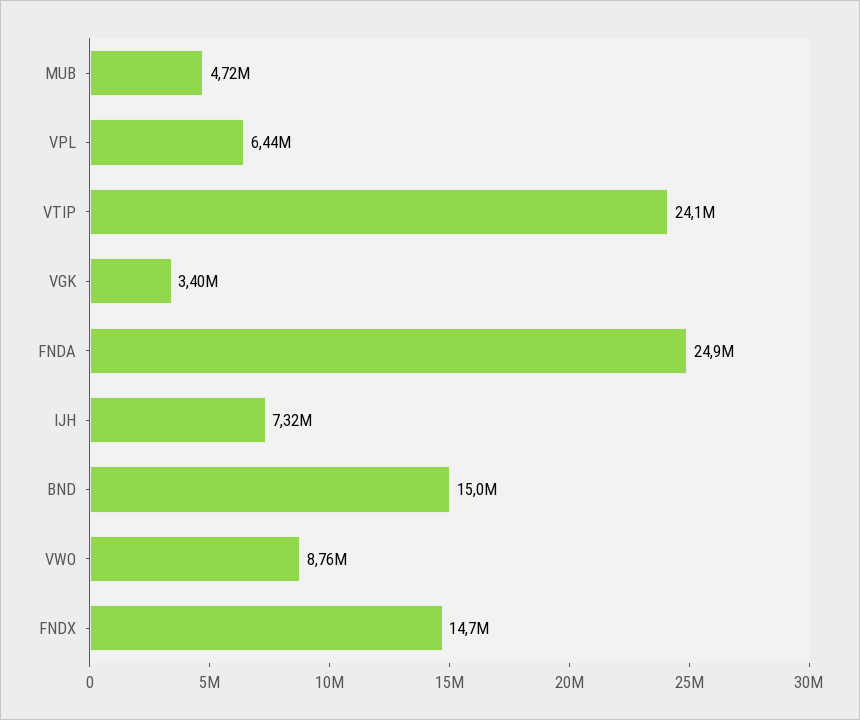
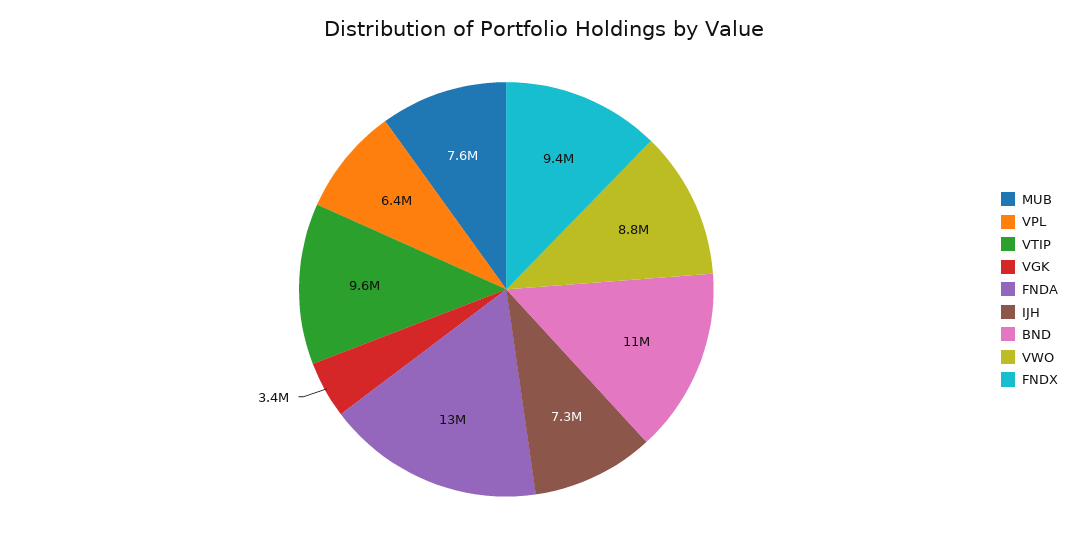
  {
-   "MUB": 4720000,
+   "MUB": 7600000,
    "VPL": 6440000,
-   "VTIP": 24100000,
+   "VTIP": 9600000,
    "VGK": 3400000,
-   "FNDA": 24900000,
+   "FNDA": 13000000,
    "IJH": 7320000,
-   "BND": 15000000,
+   "BND": 11000000,
    "VWO": 8760000,
-   "FNDX": 14700000
+   "FNDX": 9400000
  }

